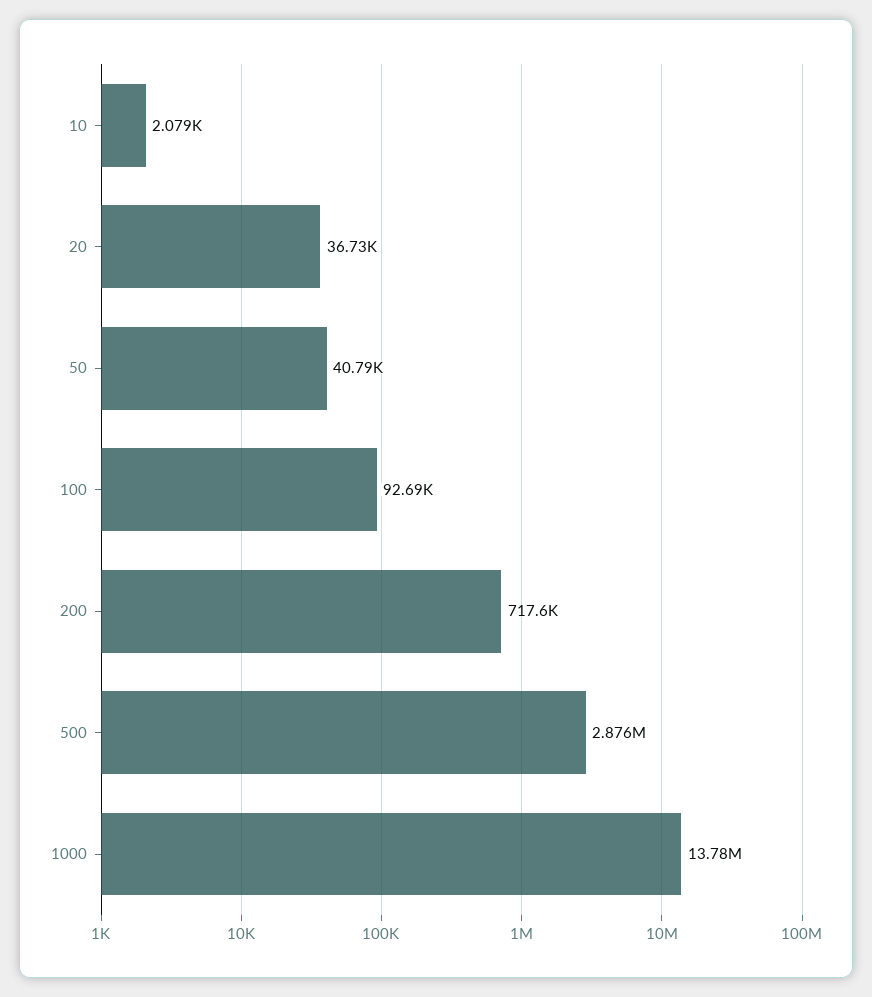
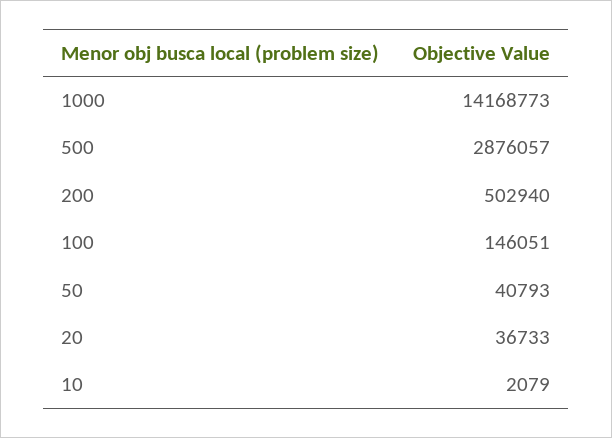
  {
    "10": 2079,
    "20": 36733,
    "50": 40793,
-   "100": 92690,
+   "100": 146051,
-   "200": 717600,
+   "200": 502940,
    "500": 2876057,
-   "1000": 13780000
+   "1000": 14168773
  }

